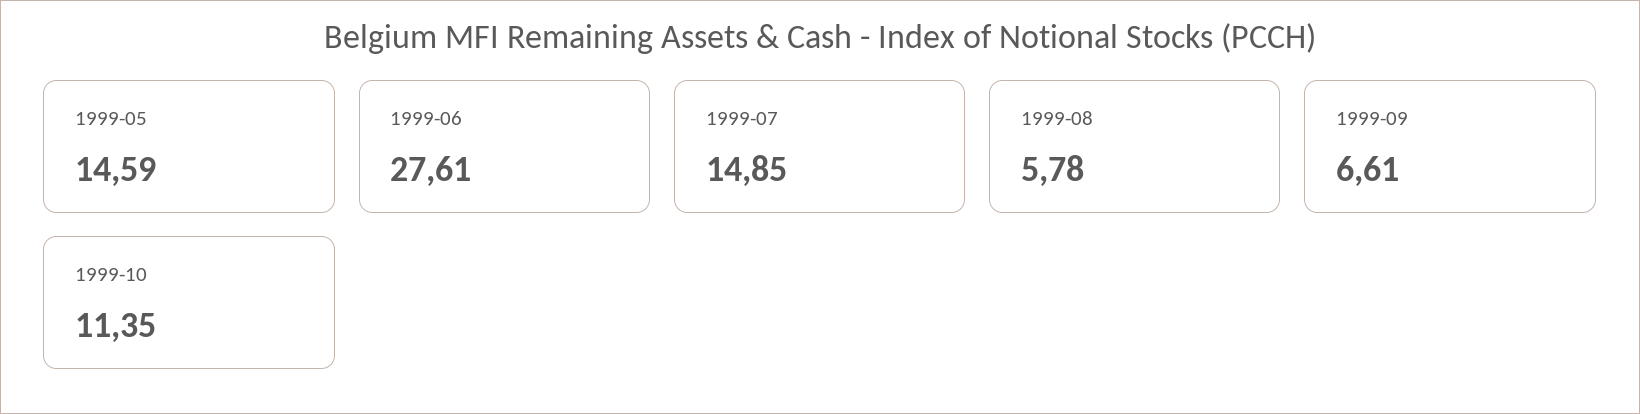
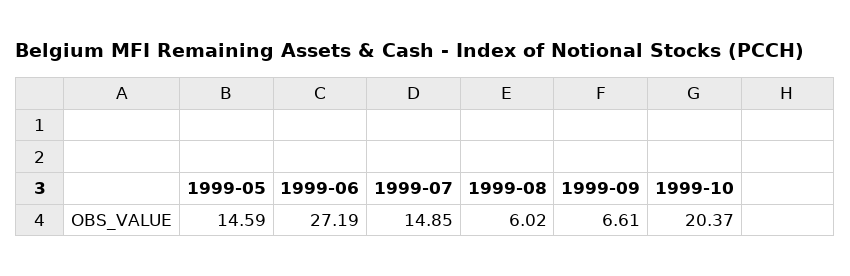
  {
    "1999-05": 14.59,
-   "1999-06": 27.61,
+   "1999-06": 27.19,
    "1999-07": 14.85,
-   "1999-08": 5.78,
+   "1999-08": 6.02,
    "1999-09": 6.61,
-   "1999-10": 11.35
+   "1999-10": 20.37
  }

